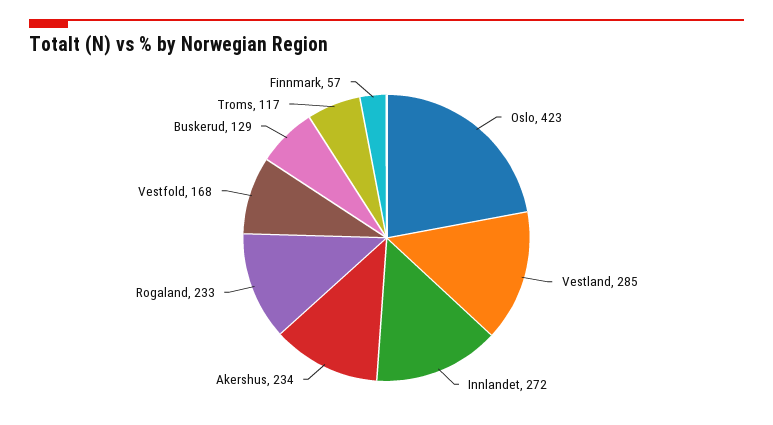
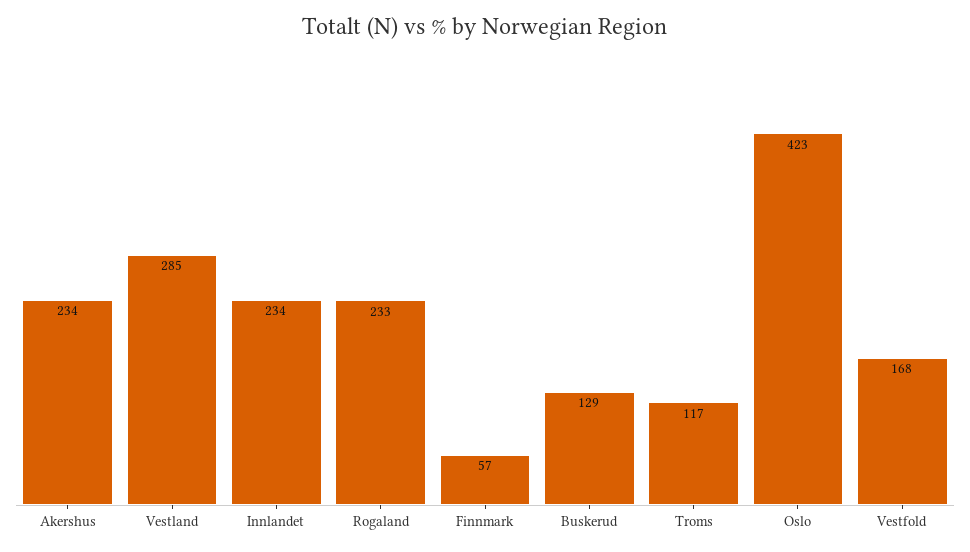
  {
    "Oslo": 423,
    "Vestland": 285,
-   "Innlandet": 272,
+   "Innlandet": 234,
    "Akershus": 234,
    "Rogaland": 233,
    "Vestfold": 168,
    "Buskerud": 129,
    "Troms": 117,
    "Finnmark": 57
  }

